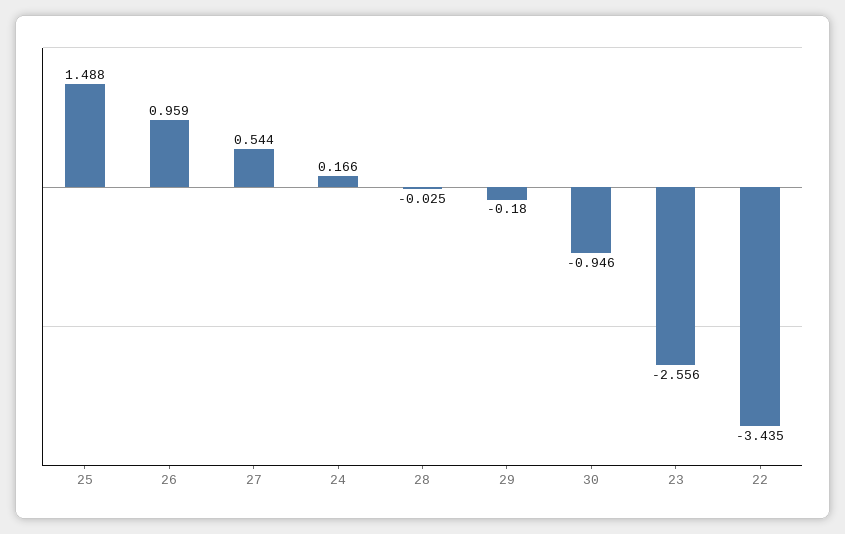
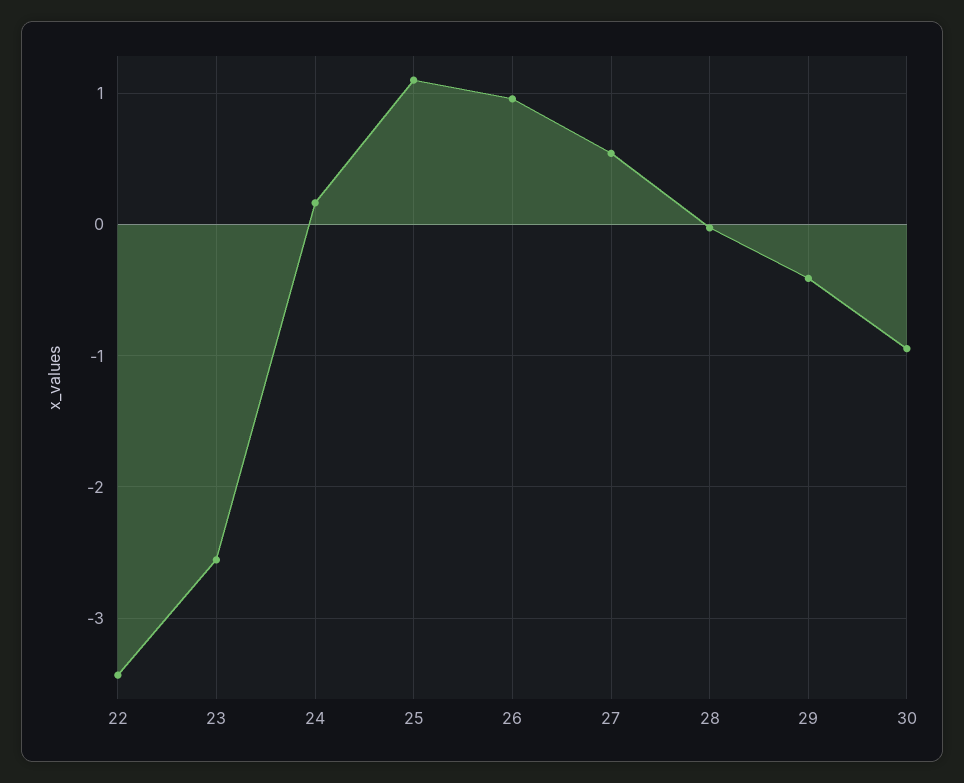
  {
-   "25": 1.488,
+   "25": 1.1,
    "26": 0.959,
    "27": 0.544,
    "24": 0.166,
    "28": -0.025,
-   "29": -0.18,
+   "29": -0.4,
    "30": -0.946,
    "23": -2.556,
    "22": -3.435
  }

